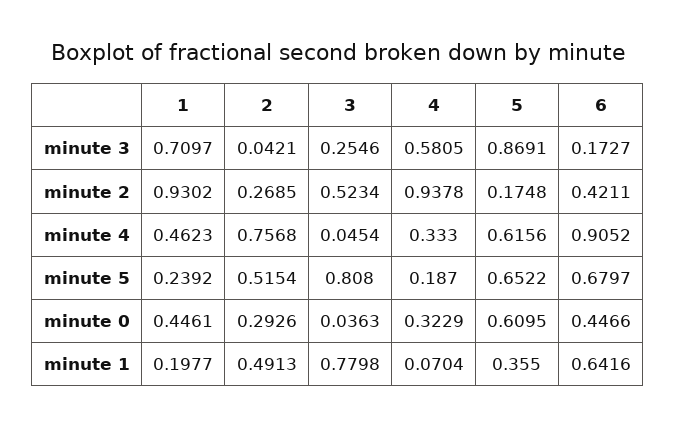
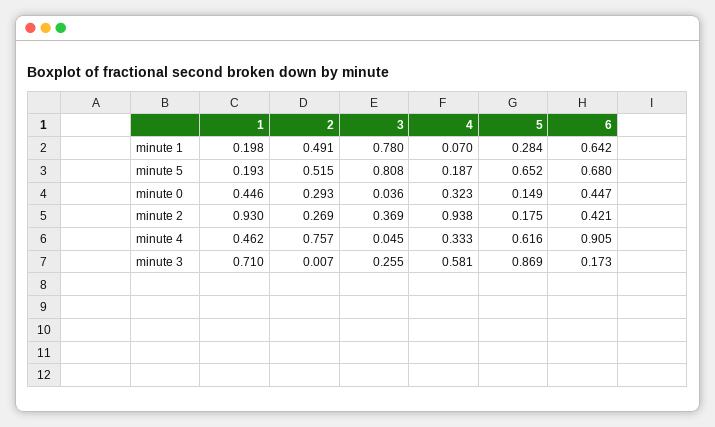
  {
    "1": {
      "minute 3": 0.7097,
      "minute 2": 0.9302,
      "minute 4": 0.4623,
-     "minute 5": 0.2392,
+     "minute 5": 0.193,
      "minute 0": 0.4461,
      "minute 1": 0.1977
    },
    "2": {
-     "minute 3": 0.0421,
+     "minute 3": 0.007,
      "minute 2": 0.2685,
      "minute 4": 0.7568,
      "minute 5": 0.5154,
      "minute 0": 0.2926,
      "minute 1": 0.4913
    },
    "3": {
      "minute 3": 0.2546,
-     "minute 2": 0.5234,
+     "minute 2": 0.369,
      "minute 4": 0.0454,
      "minute 5": 0.808,
      "minute 0": 0.0363,
      "minute 1": 0.7798
    },
    "4": {
      "minute 3": 0.5805,
      "minute 2": 0.9378,
      "minute 4": 0.333,
      "minute 5": 0.187,
      "minute 0": 0.3229,
      "minute 1": 0.0704
    },
    "5": {
      "minute 3": 0.8691,
      "minute 2": 0.1748,
      "minute 4": 0.6156,
      "minute 5": 0.6522,
-     "minute 0": 0.6095,
+     "minute 0": 0.149,
-     "minute 1": 0.355
+     "minute 1": 0.284
    },
    "6": {
      "minute 3": 0.1727,
      "minute 2": 0.4211,
      "minute 4": 0.9052,
      "minute 5": 0.6797,
      "minute 0": 0.4466,
      "minute 1": 0.6416
    }
  }

